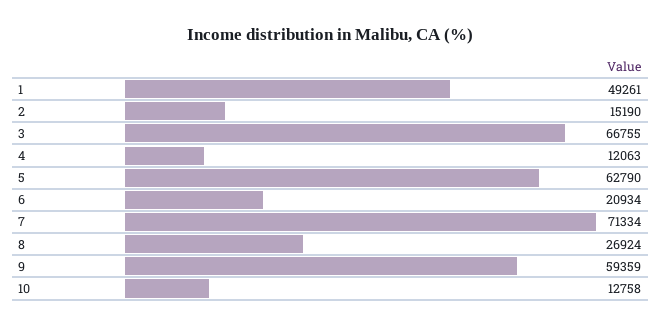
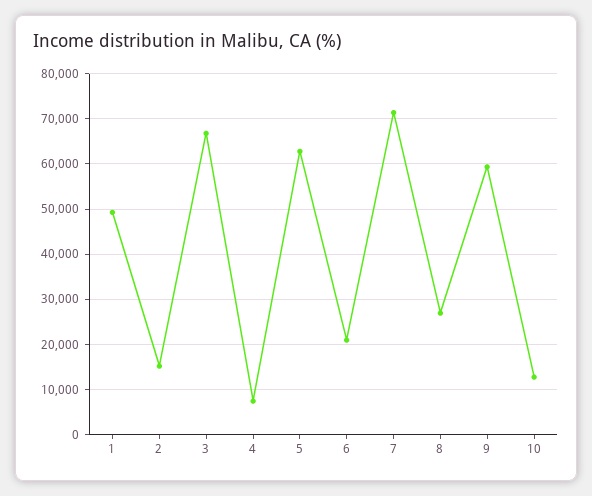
  {
    "1": 49261,
    "2": 15190,
    "3": 66755,
-   "4": 12063,
+   "4": 8000,
    "5": 62790,
    "6": 20934,
    "7": 71334,
    "8": 26924,
    "9": 59359,
    "10": 12758
  }

